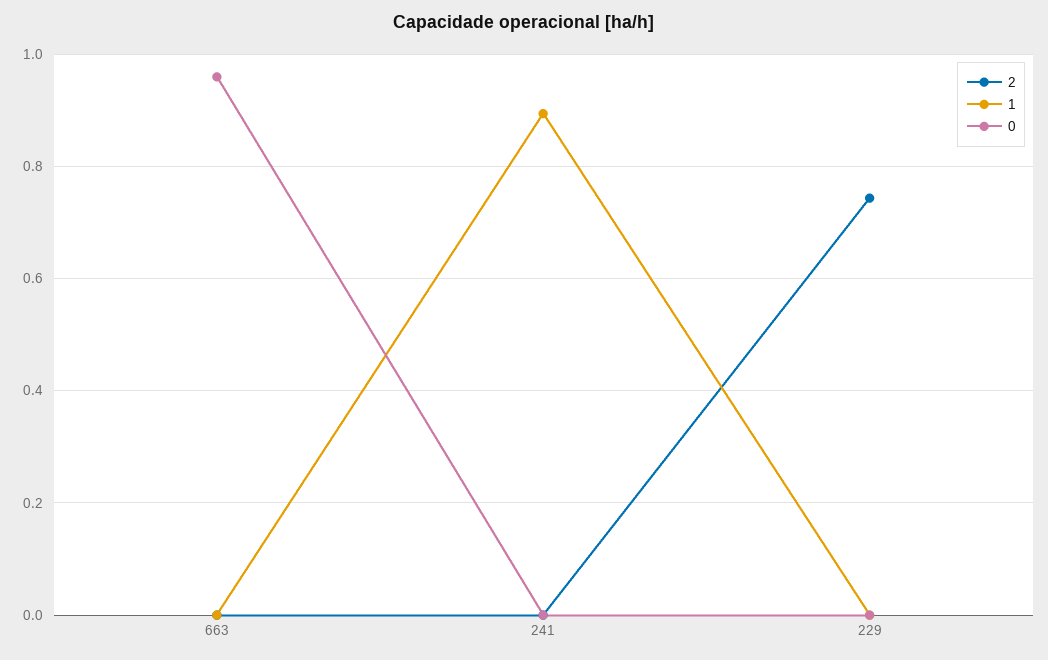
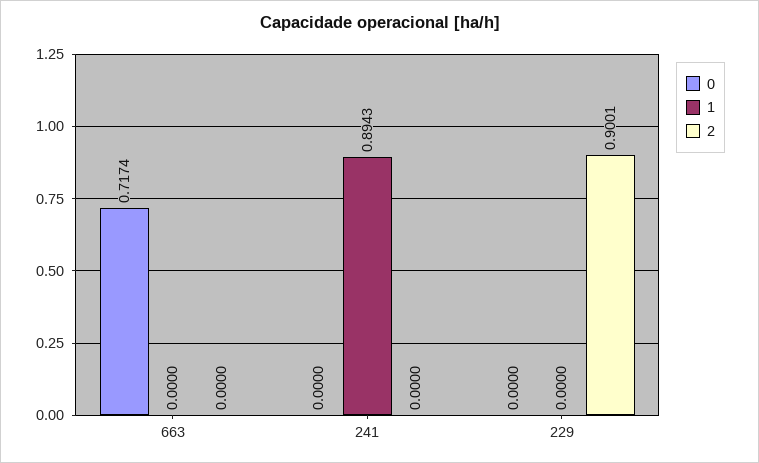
  {
    "2": {
      "663": 0,
      "241": 0,
-     "229": 0.74
+     "229": 0.9001
    },
    "1": {
      "663": 0,
      "241": 0.8943,
      "229": 0
    },
    "0": {
-     "663": 0.96,
+     "663": 0.7174,
      "241": 0,
      "229": 0
    }
  }

